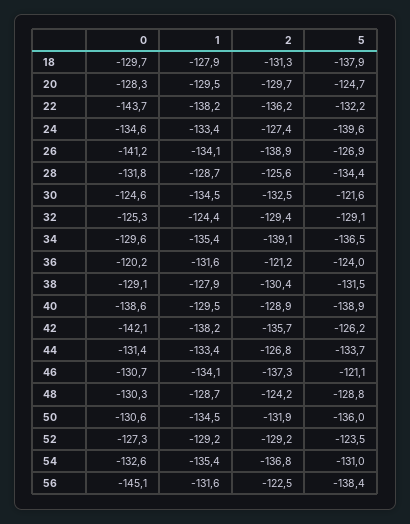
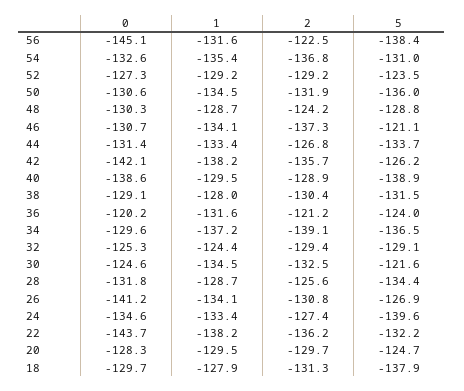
  {
    "0": {
      "18": -129.7,
      "20": -128.3,
      "22": -143.7,
      "24": -134.6,
      "26": -141.2,
      "28": -131.8,
      "30": -124.6,
      "32": -125.3,
      "34": -129.6,
      "36": -120.2,
      "38": -129.1,
      "40": -138.6,
      "42": -142.1,
      "44": -131.4,
      "46": -130.7,
      "48": -130.3,
      "50": -130.6,
      "52": -127.3,
      "54": -132.6,
      "56": -145.1
    },
    "1": {
      "18": -127.9,
      "20": -129.5,
      "22": -138.2,
      "24": -133.4,
      "26": -134.1,
      "28": -128.7,
      "30": -134.5,
      "32": -124.4,
-     "34": -135.4,
+     "34": -137.2,
      "36": -131.6,
-     "38": -127.9,
+     "38": -128,
      "40": -129.5,
      "42": -138.2,
      "44": -133.4,
      "46": -134.1,
      "48": -128.7,
      "50": -134.5,
      "52": -129.2,
      "54": -135.4,
      "56": -131.6
    },
    "2": {
      "18": -131.3,
      "20": -129.7,
      "22": -136.2,
      "24": -127.4,
-     "26": -138.9,
+     "26": -130.8,
      "28": -125.6,
      "30": -132.5,
      "32": -129.4,
      "34": -139.1,
      "36": -121.2,
      "38": -130.4,
      "40": -128.9,
      "42": -135.7,
      "44": -126.8,
      "46": -137.3,
      "48": -124.2,
      "50": -131.9,
      "52": -129.2,
      "54": -136.8,
      "56": -122.5
    },
    "5": {
      "18": -137.9,
      "20": -124.7,
      "22": -132.2,
      "24": -139.6,
      "26": -126.9,
      "28": -134.4,
      "30": -121.6,
      "32": -129.1,
      "34": -136.5,
      "36": -124,
      "38": -131.5,
      "40": -138.9,
      "42": -126.2,
      "44": -133.7,
      "46": -121.1,
      "48": -128.8,
      "50": -136,
      "52": -123.5,
      "54": -131,
      "56": -138.4
    }
  }

